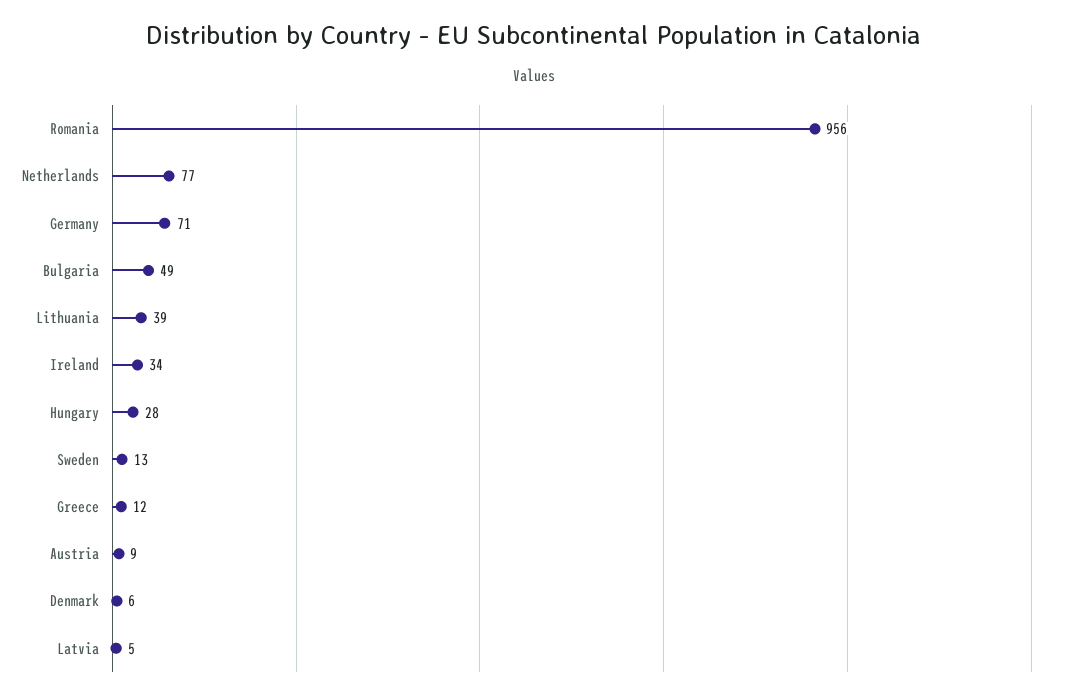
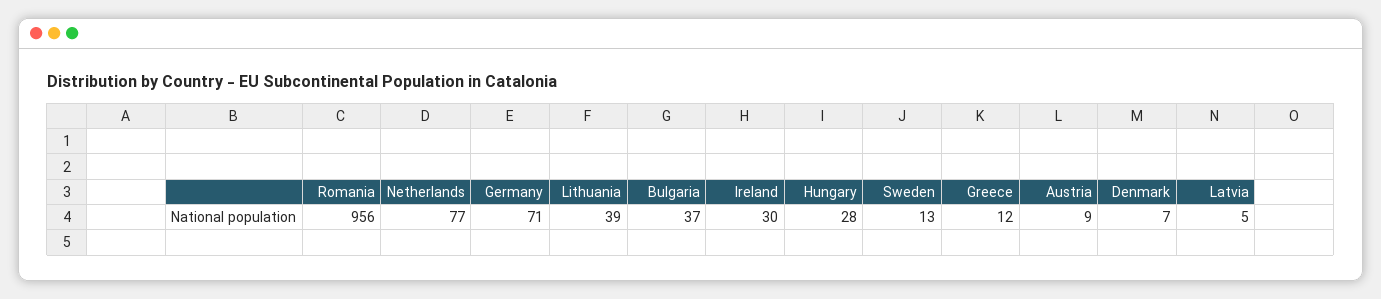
  {
    "Romania": 956,
    "Netherlands": 77,
    "Germany": 71,
-   "Bulgaria": 49,
+   "Bulgaria": 37,
    "Lithuania": 39,
-   "Ireland": 34,
+   "Ireland": 30,
    "Hungary": 28,
    "Sweden": 13,
    "Greece": 12,
    "Austria": 9,
-   "Denmark": 6,
+   "Denmark": 7,
    "Latvia": 5
  }

